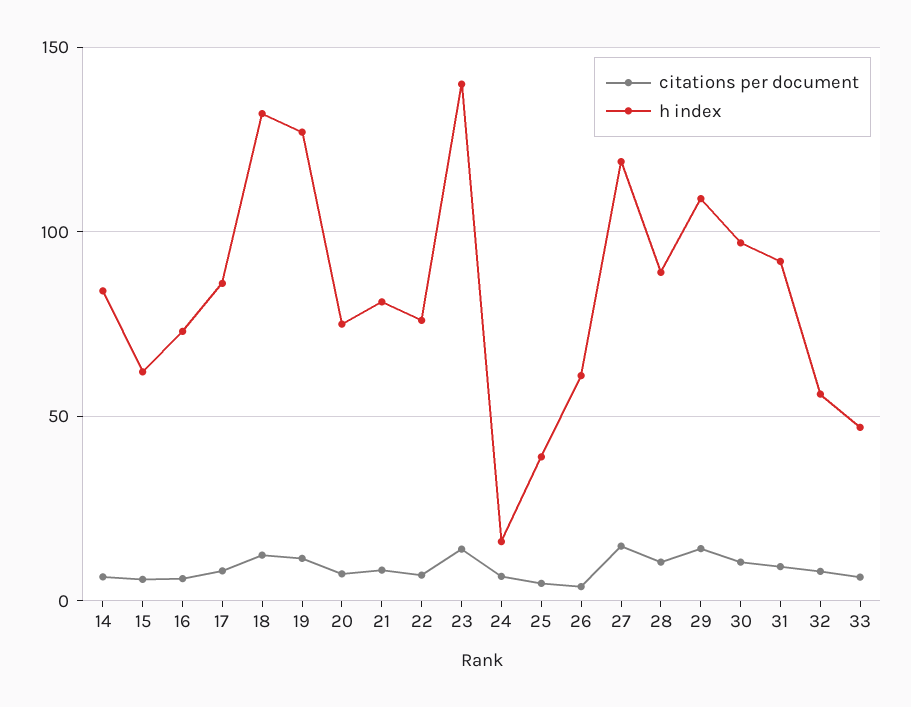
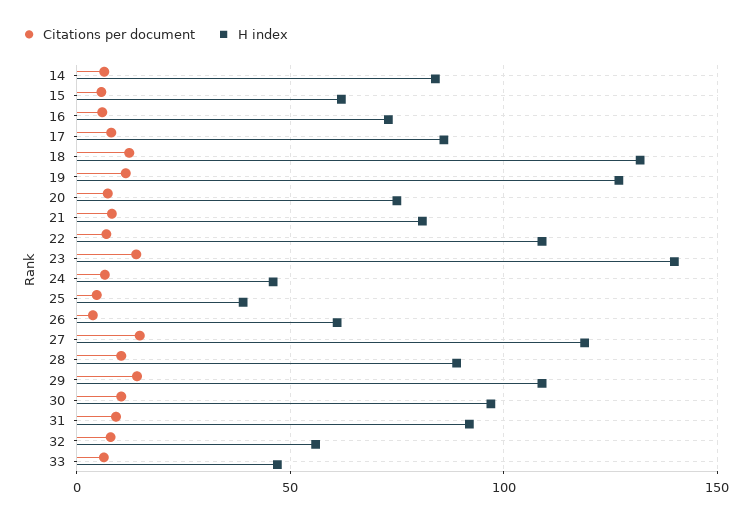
  {
    "citations per document": {
      "14": 5,
      "15": 5,
      "16": 5,
      "17": 10,
      "18": 10,
      "19": 10,
      "20": 5,
      "21": 10,
      "22": 5,
      "23": 15,
      "24": 5,
      "25": 5,
      "26": 5,
      "27": 15,
      "28": 10,
      "29": 15,
      "30": 10,
      "31": 10,
      "32": 10,
      "33": 5
    },
    "h index": {
      "14": 85,
      "15": 60,
      "16": 75,
      "17": 85,
      "18": 130,
      "19": 125,
      "20": 75,
      "21": 80,
-     "22": 75,
+     "22": 110,
      "23": 140,
-     "24": 15,
+     "24": 45,
      "25": 40,
      "26": 60,
      "27": 120,
      "28": 90,
      "29": 110,
      "30": 95,
      "31": 90,
      "32": 55,
      "33": 45
    }
  }

